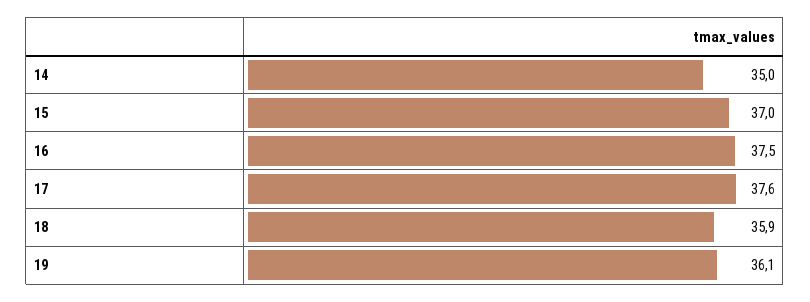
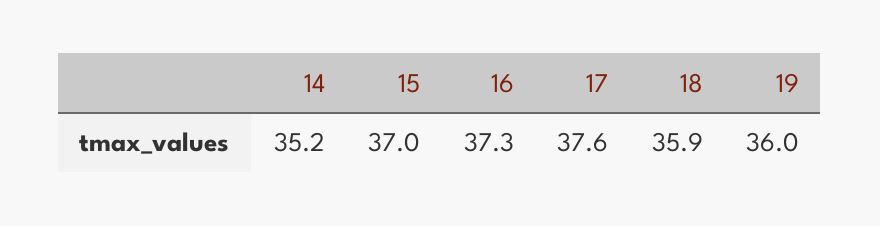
  {
-   "14": 35,
+   "14": 35.2,
    "15": 37,
-   "16": 37.5,
+   "16": 37.3,
    "17": 37.6,
    "18": 35.9,
-   "19": 36.1
+   "19": 36
  }

